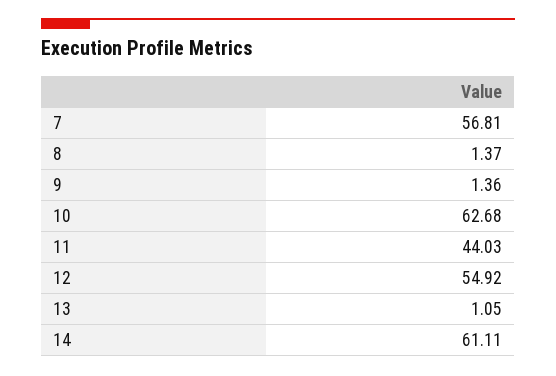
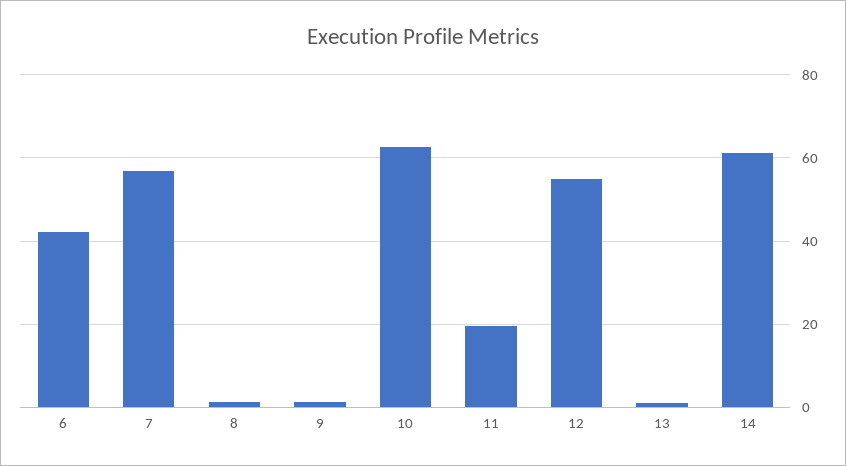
  {
    "7": 56.81,
    "8": 1.37,
    "9": 1.36,
    "10": 62.68,
-   "11": 44.03,
+   "11": 20,
    "12": 54.92,
    "13": 1.05,
-   "14": 61.11
+   "14": 61.11,
+   "6": 42
  }

